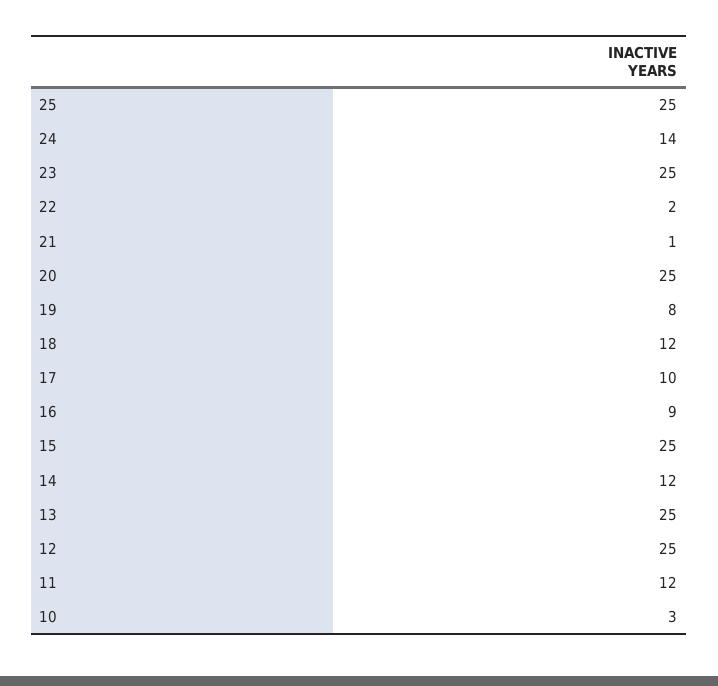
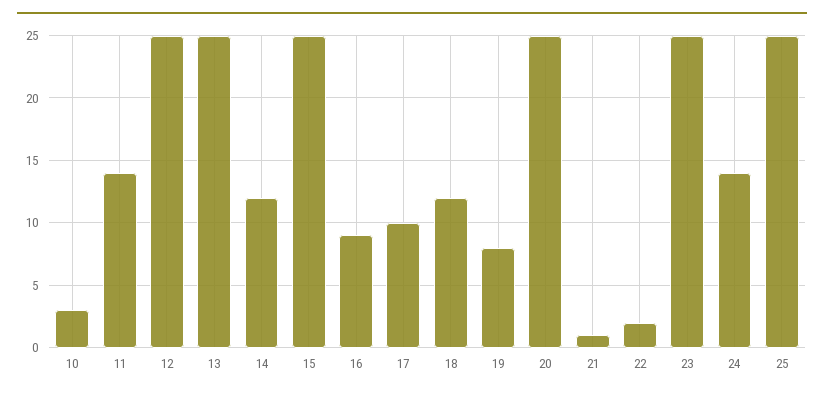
  {
    "25": 25,
    "24": 14,
    "23": 25,
    "22": 2,
    "21": 1,
    "20": 25,
    "19": 8,
    "18": 12,
    "17": 10,
    "16": 9,
    "15": 25,
    "14": 12,
    "13": 25,
    "12": 25,
-   "11": 12,
+   "11": 14,
    "10": 3
  }

